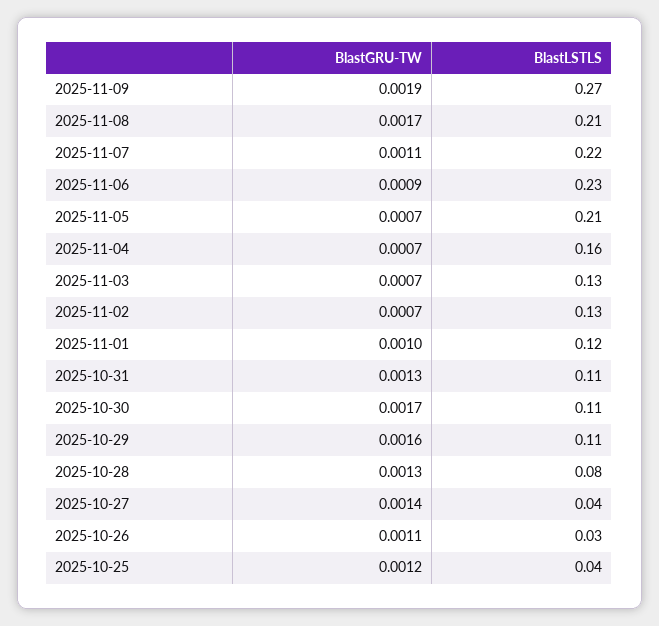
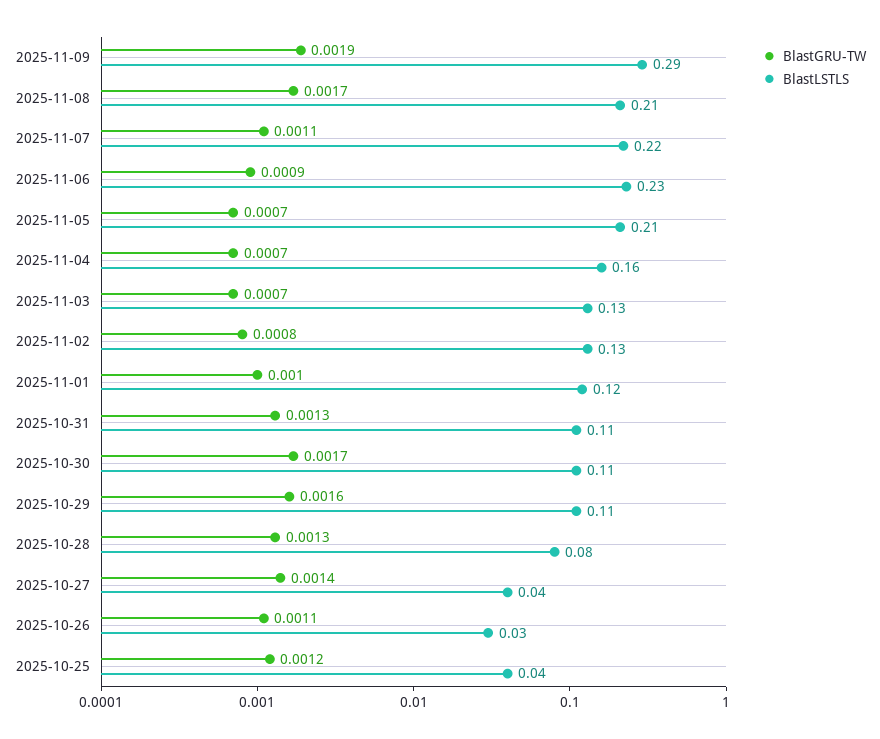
  {
    "BlastGRU-TW": {
      "2025-11-09": 0.0019,
      "2025-11-08": 0.0017,
      "2025-11-07": 0.0011,
      "2025-11-06": 0.0009,
      "2025-11-05": 0.0007,
      "2025-11-04": 0.0007,
      "2025-11-03": 0.0007,
-     "2025-11-02": 0.0007,
+     "2025-11-02": 0.0008,
      "2025-11-01": 0.001,
      "2025-10-31": 0.0013,
      "2025-10-30": 0.0017,
      "2025-10-29": 0.0016,
      "2025-10-28": 0.0013,
      "2025-10-27": 0.0014,
      "2025-10-26": 0.0011,
      "2025-10-25": 0.0012
    },
    "BlastLSTLS": {
-     "2025-11-09": 0.27,
+     "2025-11-09": 0.29,
      "2025-11-08": 0.21,
      "2025-11-07": 0.22,
      "2025-11-06": 0.23,
      "2025-11-05": 0.21,
      "2025-11-04": 0.16,
      "2025-11-03": 0.13,
      "2025-11-02": 0.13,
      "2025-11-01": 0.12,
      "2025-10-31": 0.11,
      "2025-10-30": 0.11,
      "2025-10-29": 0.11,
      "2025-10-28": 0.08,
      "2025-10-27": 0.04,
      "2025-10-26": 0.03,
      "2025-10-25": 0.04
    }
  }

